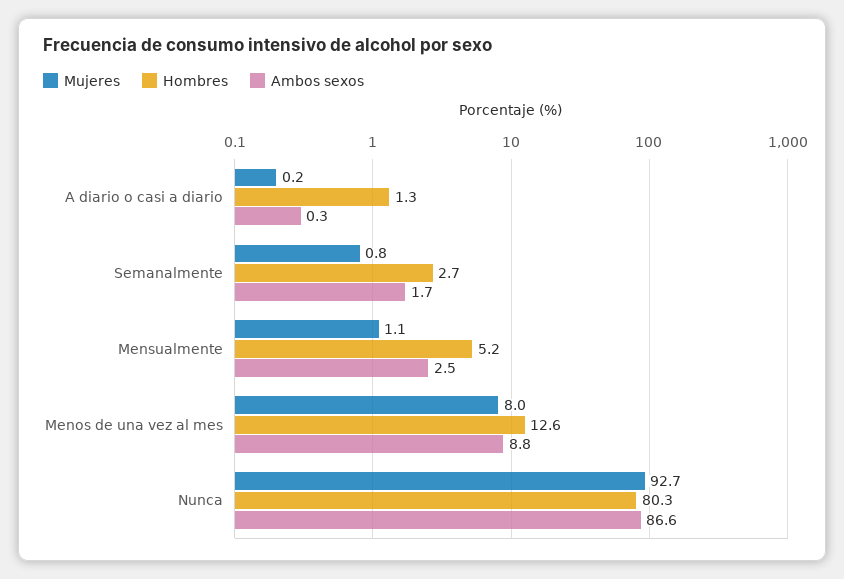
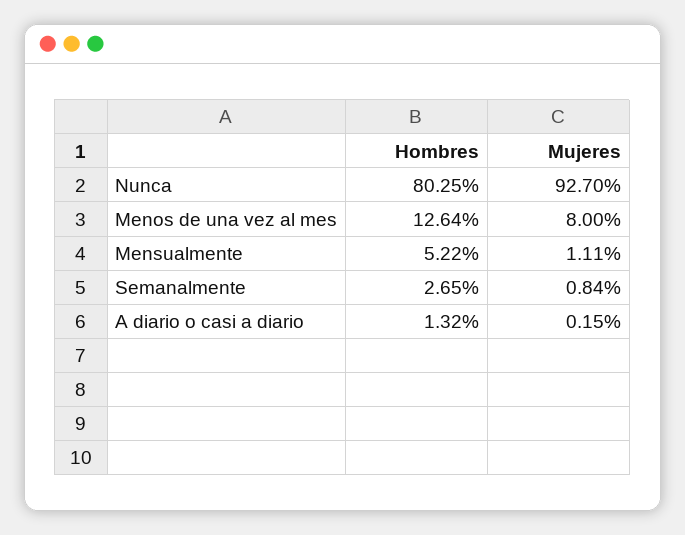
  {
    "Mujeres": {
      "A diario o casi a diario": 0.15,
      "Semanalmente": 0.84,
      "Mensualmente": 1.11,
      "Menos de una vez al mes": 8,
      "Nunca": 92.7
    },
    "Hombres": {
      "A diario o casi a diario": 1.32,
      "Semanalmente": 2.65,
      "Mensualmente": 5.22,
      "Menos de una vez al mes": 12.64,
      "Nunca": 80.25
-   },
+   }
-   "Ambos sexos": {
-     "A diario o casi a diario": 0.3,
-     "Semanalmente": 1.7,
-     "Mensualmente": 2.5,
-     "Menos de una vez al mes": 8.8,
-     "Nunca": 86.6
-   }
  }

